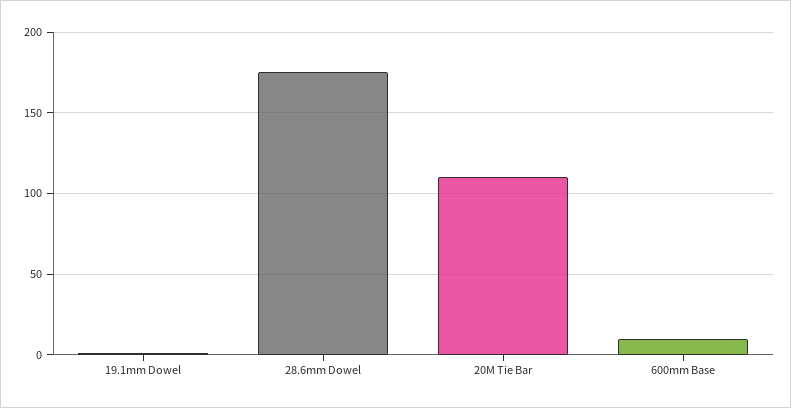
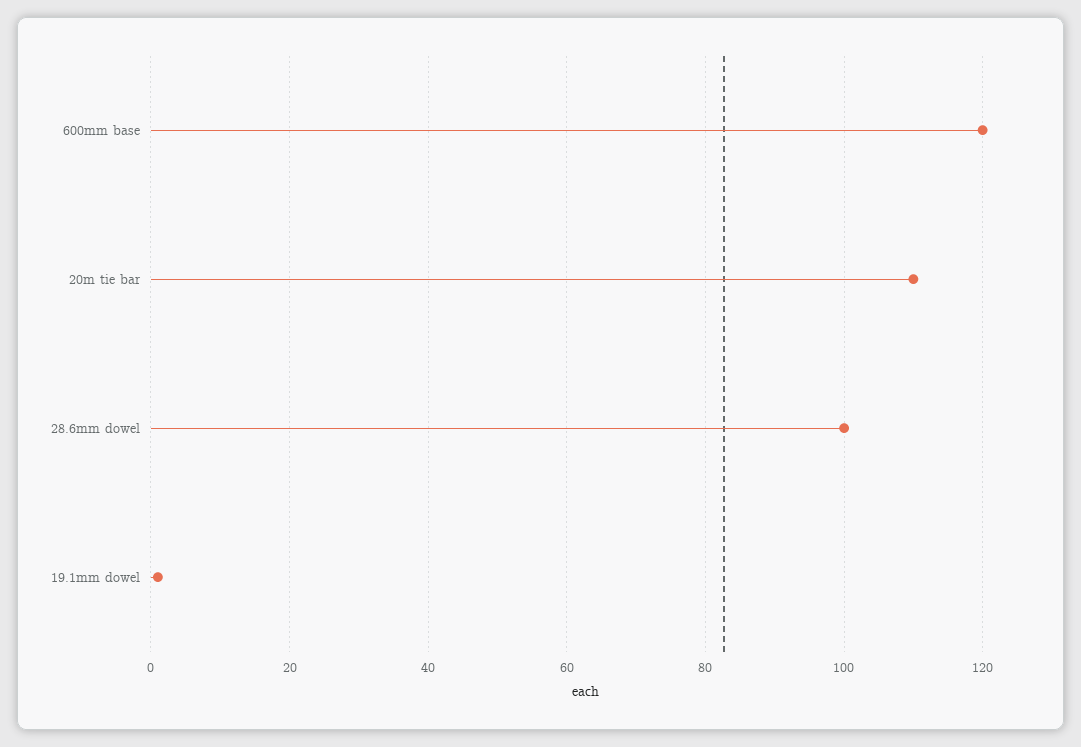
  {
    "19.1mm Dowel": 0,
-   "28.6mm Dowel": 175,
+   "28.6mm Dowel": 100,
    "20M Tie Bar": 110,
-   "600mm Base": 10
+   "600mm Base": 120
  }

